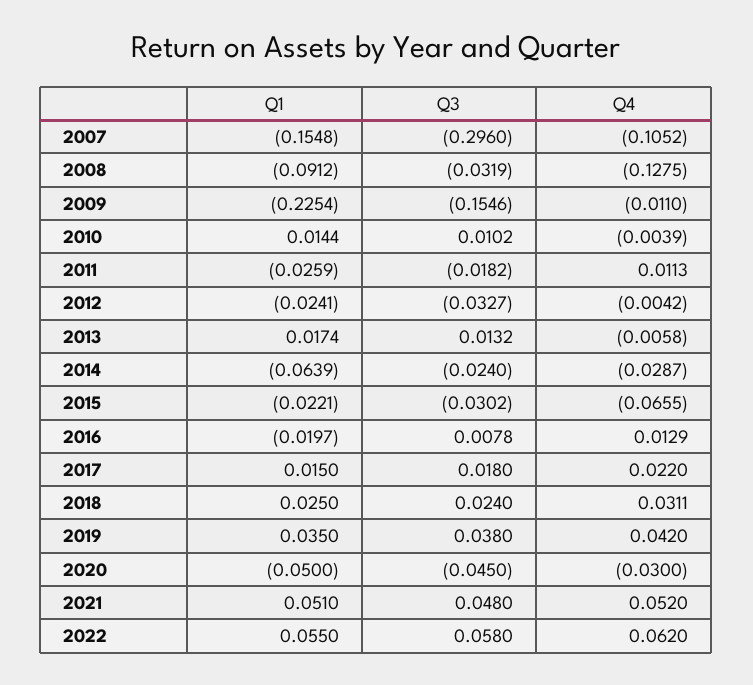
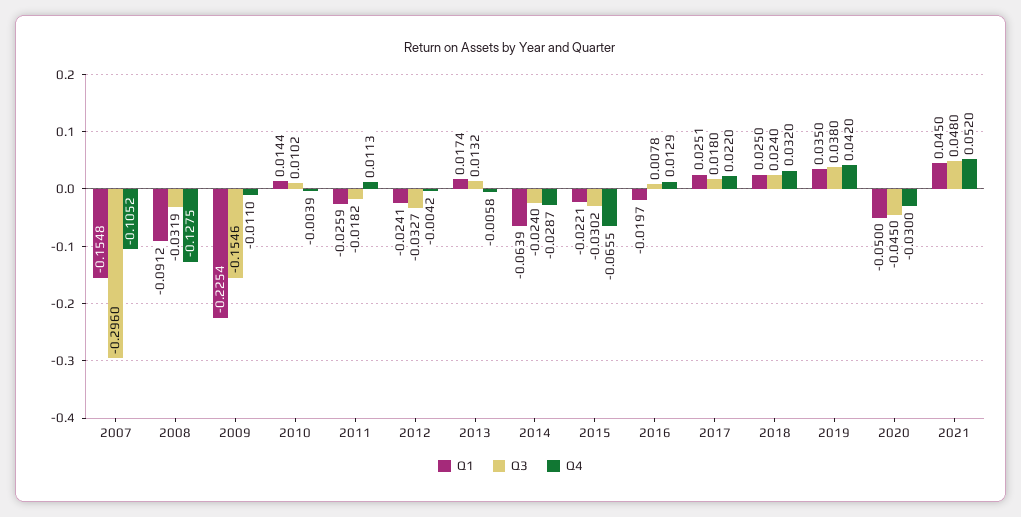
  {
    "Q1": {
      "2007": -0.1548,
      "2008": -0.0912,
      "2009": -0.2254,
      "2010": 0.0144,
      "2011": -0.0259,
      "2012": -0.0241,
      "2013": 0.0174,
      "2014": -0.0639,
      "2015": -0.0221,
      "2016": -0.0197,
-     "2017": 0.015,
+     "2017": 0.0251,
      "2018": 0.025,
      "2019": 0.035,
      "2020": -0.05,
-     "2021": 0.051,
+     "2021": 0.045
-     "2022": 0.055
    },
    "Q3": {
      "2007": -0.296,
      "2008": -0.0319,
      "2009": -0.1546,
      "2010": 0.0102,
      "2011": -0.0182,
      "2012": -0.0327,
      "2013": 0.0132,
      "2014": -0.024,
      "2015": -0.0302,
      "2016": 0.0078,
      "2017": 0.018,
      "2018": 0.024,
      "2019": 0.038,
      "2020": -0.045,
-     "2021": 0.048,
+     "2021": 0.048
-     "2022": 0.058
    },
    "Q4": {
      "2007": -0.1052,
      "2008": -0.1275,
      "2009": -0.011,
      "2010": -0.0039,
      "2011": 0.0113,
      "2012": -0.0042,
      "2013": -0.0058,
      "2014": -0.0287,
      "2015": -0.0655,
      "2016": 0.0129,
      "2017": 0.022,
-     "2018": 0.0311,
+     "2018": 0.032,
      "2019": 0.042,
      "2020": -0.03,
-     "2021": 0.052,
+     "2021": 0.052
-     "2022": 0.062
    }
  }

